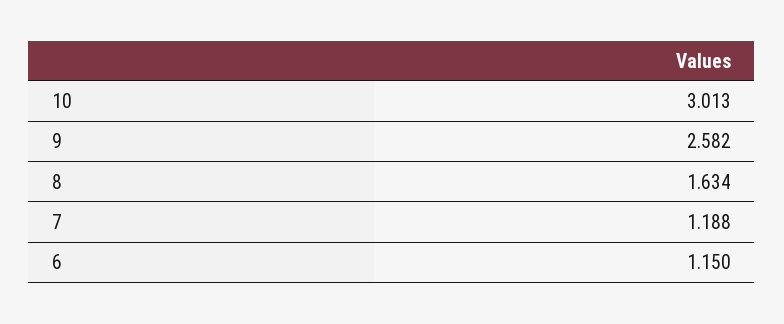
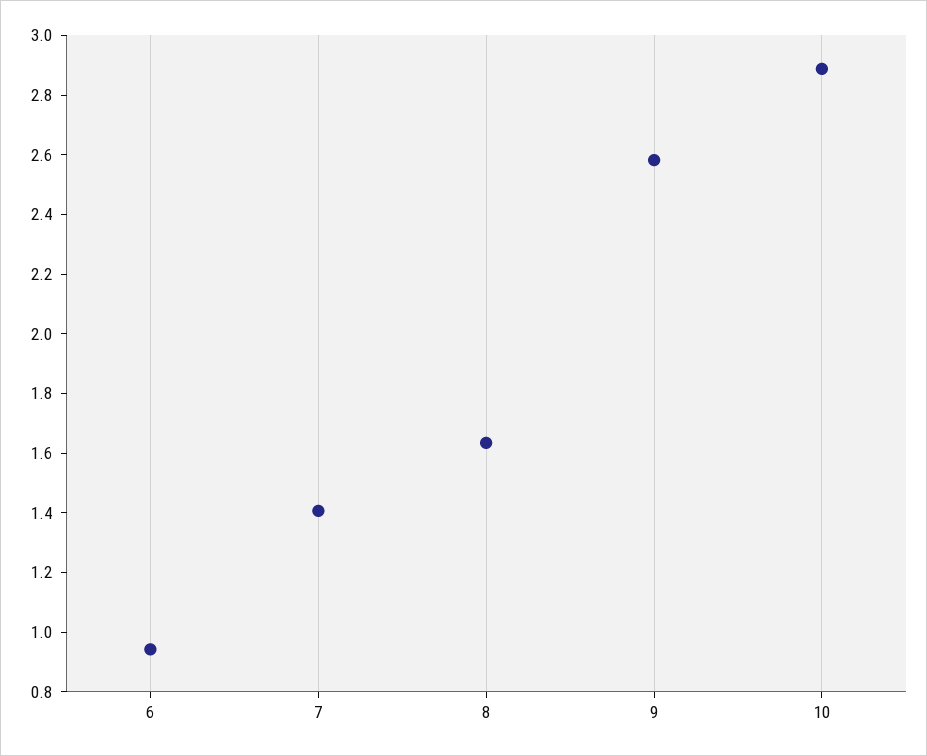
  {
-   "10": 3.013,
+   "10": 2.9,
    "9": 2.582,
    "8": 1.634,
-   "7": 1.188,
+   "7": 1.4,
-   "6": 1.15
+   "6": 0.95
  }

